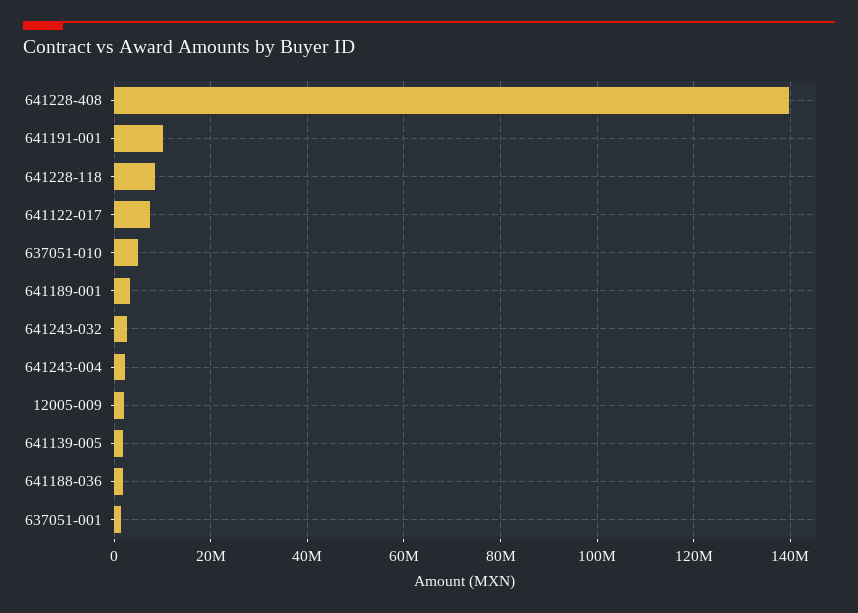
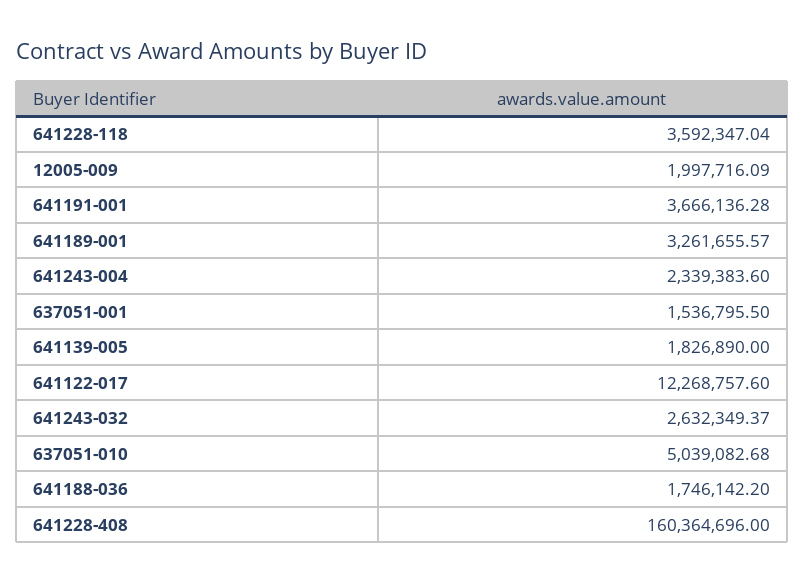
  {
-   "641228-408": 140000000,
+   "641228-408": 160364696,
-   "641191-001": 10000000,
+   "641191-001": 3666136.28,
-   "641228-118": 8000000,
+   "641228-118": 3592347.04,
-   "641122-017": 8000000,
+   "641122-017": 12268757.6,
    "637051-010": 5039082.68,
    "641189-001": 3261655.57,
    "641243-032": 2632349.37,
    "641243-004": 2339383.6,
    "12005-009": 1997716.09,
    "641139-005": 1826890,
    "641188-036": 1746142.2,
    "637051-001": 1536795.5
  }

